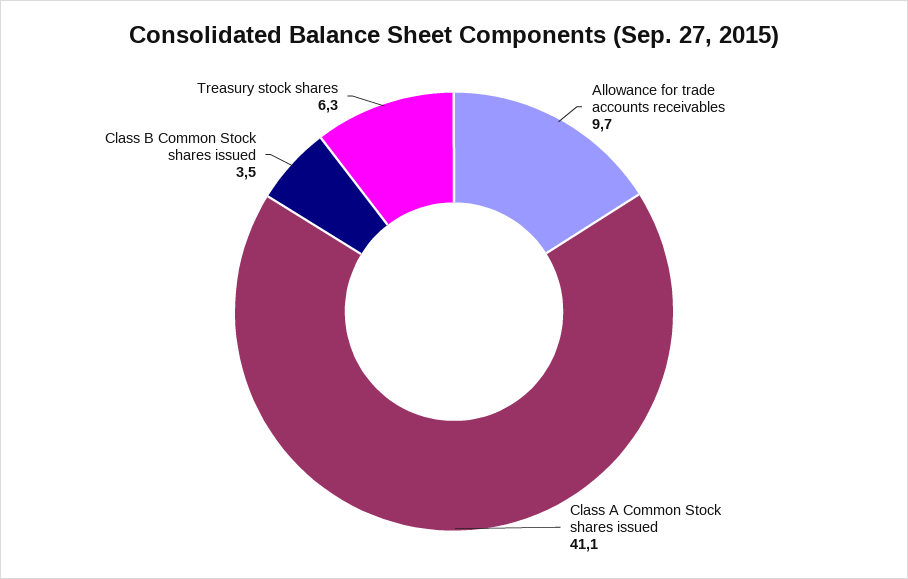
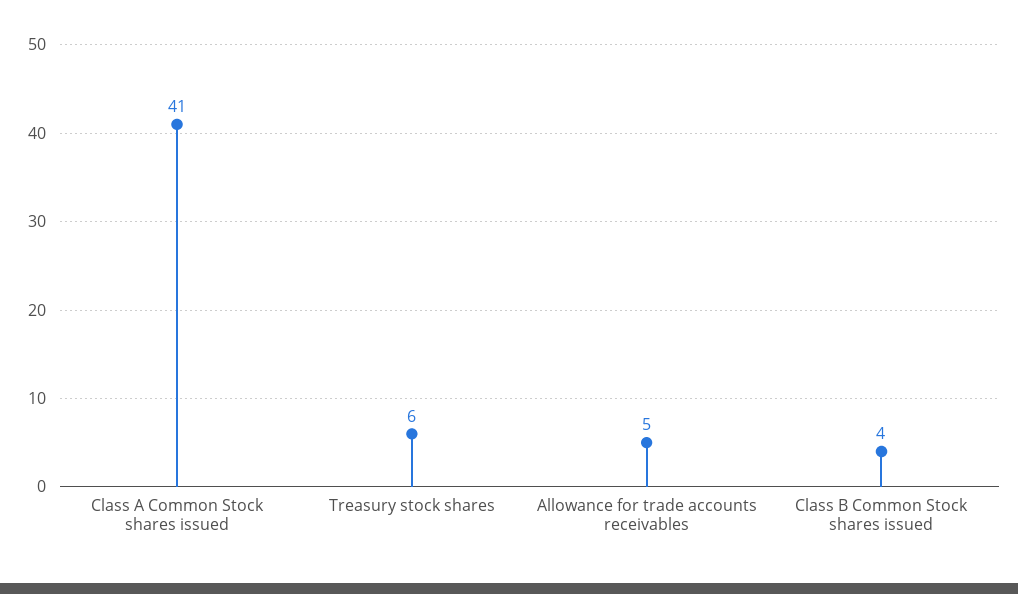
  {
-   "Allowance for trade accounts receivables": 9.7,
+   "Allowance for trade accounts receivables": 5,
    "Class A Common Stock shares issued": 41.1,
    "Class B Common Stock shares issued": 3.5,
    "Treasury stock shares": 6.3
  }

